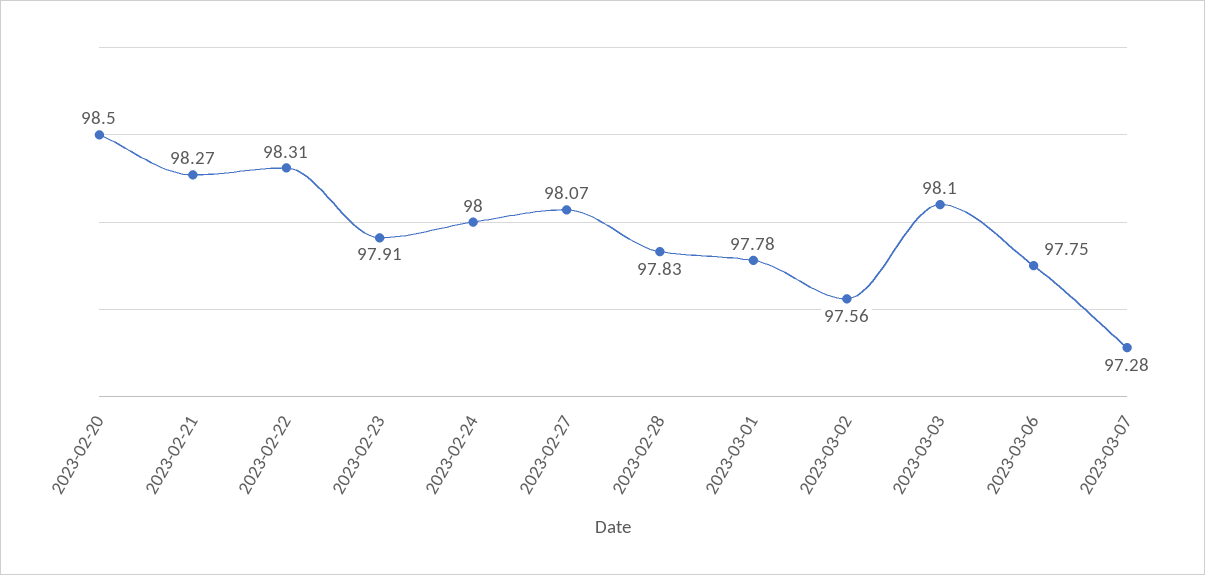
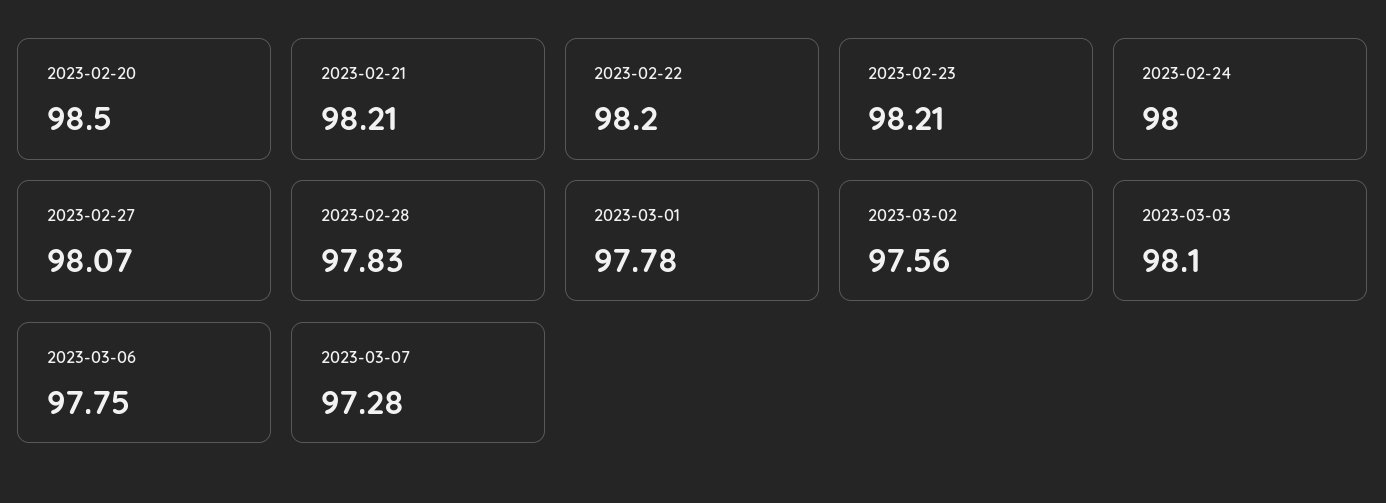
  {
    "2023-02-20": 98.5,
-   "2023-02-21": 98.27,
+   "2023-02-21": 98.21,
-   "2023-02-22": 98.31,
+   "2023-02-22": 98.2,
-   "2023-02-23": 97.91,
+   "2023-02-23": 98.21,
    "2023-02-24": 98,
    "2023-02-27": 98.07,
    "2023-02-28": 97.83,
    "2023-03-01": 97.78,
    "2023-03-02": 97.56,
    "2023-03-03": 98.1,
    "2023-03-06": 97.75,
    "2023-03-07": 97.28
  }

